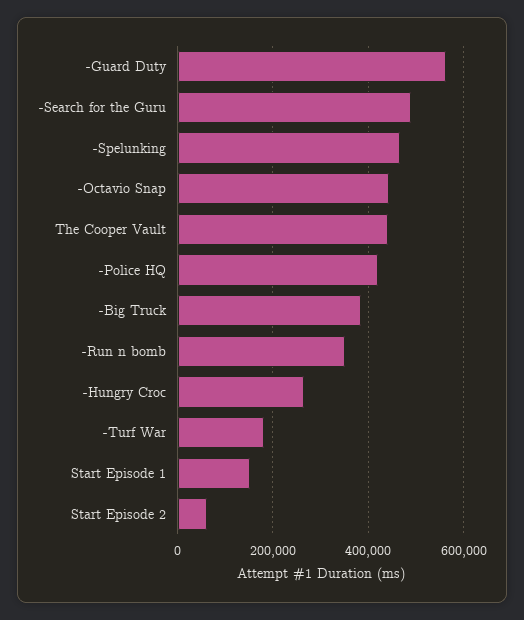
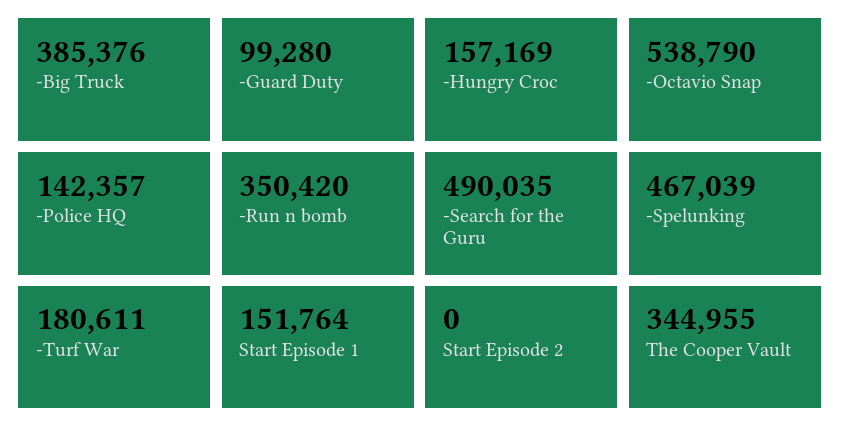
  {
-   "-Guard Duty": 560000,
+   "-Guard Duty": 99280,
    "-Search for the Guru": 490035,
    "-Spelunking": 467039,
-   "-Octavio Snap": 440000,
+   "-Octavio Snap": 538790,
-   "The Cooper Vault": 440000,
+   "The Cooper Vault": 344955,
-   "-Police HQ": 420000,
+   "-Police HQ": 142357,
    "-Big Truck": 385376,
    "-Run n bomb": 350420,
-   "-Hungry Croc": 260000,
+   "-Hungry Croc": 157169,
    "-Turf War": 180611,
    "Start Episode 1": 151764,
-   "Start Episode 2": 60000
+   "Start Episode 2": 0
  }

